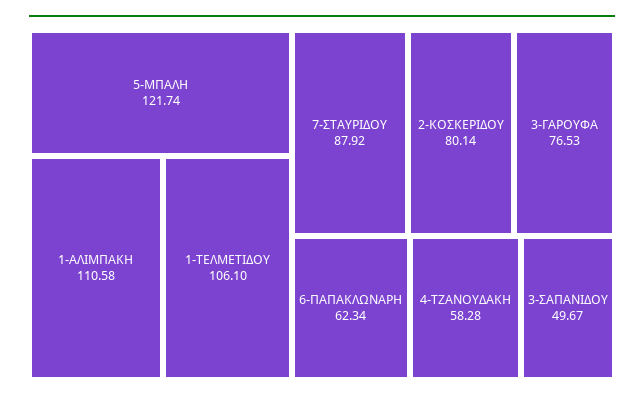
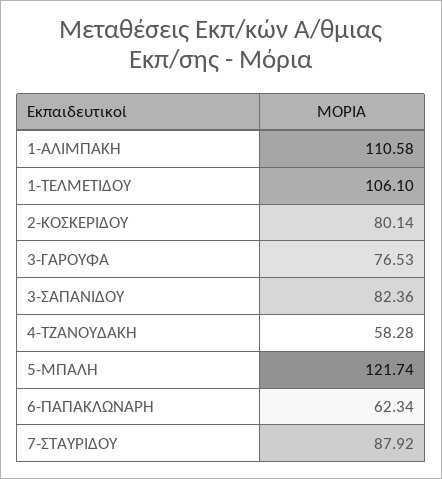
  {
    "5-ΜΠΑΛΗ": 121.74,
    "1-ΑΛΙΜΠΑΚΗ": 110.58,
    "1-ΤΕΛΜΕΤΙΔΟΥ": 106.1,
    "7-ΣΤΑΥΡΙΔΟΥ": 87.92,
    "2-ΚΟΣΚΕΡΙΔΟΥ": 80.14,
    "3-ΓΑΡΟΥΦΑ": 76.53,
    "6-ΠΑΠΑΚΛΩΝΑΡΗ": 62.34,
    "4-ΤΖΑΝΟΥΔΑΚΗ": 58.28,
-   "3-ΣΑΠΑΝΙΔΟΥ": 49.67
+   "3-ΣΑΠΑΝΙΔΟΥ": 82.36
  }

